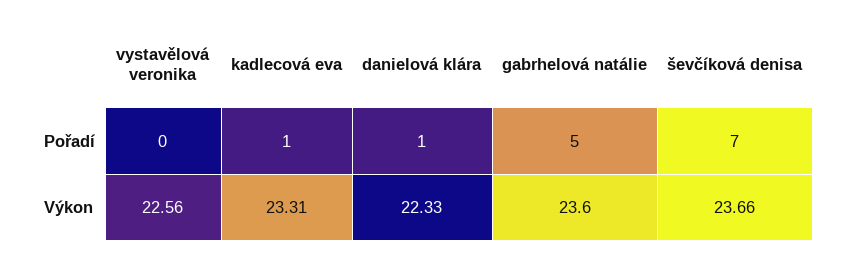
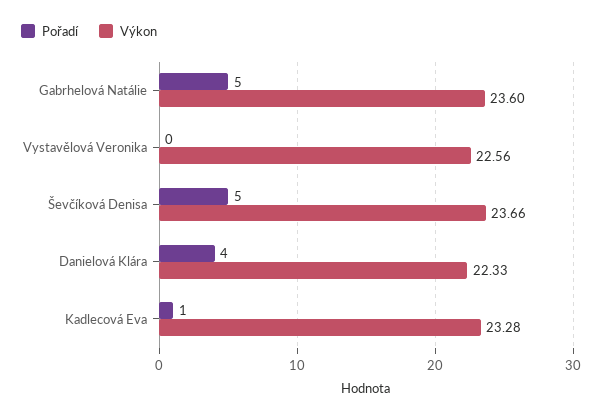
  {
    "Pořadí": {
      "vystavělová veronika": 0,
      "kadlecová eva": 1,
-     "danielová klára": 1,
+     "danielová klára": 4,
      "gabrhelová natálie": 5,
-     "ševčíková denisa": 7
+     "ševčíková denisa": 5
    },
    "Výkon": {
      "vystavělová veronika": 22.56,
-     "kadlecová eva": 23.31,
+     "kadlecová eva": 23.28,
      "danielová klára": 22.33,
      "gabrhelová natálie": 23.6,
      "ševčíková denisa": 23.66
    }
  }

